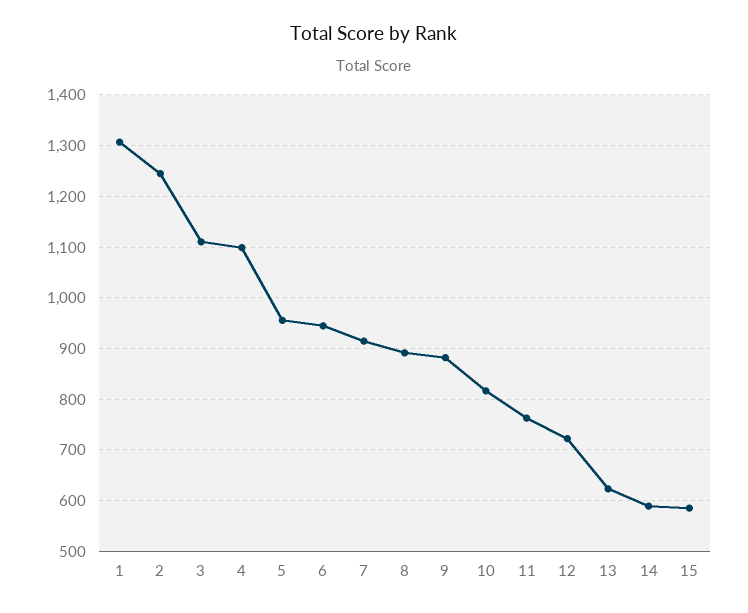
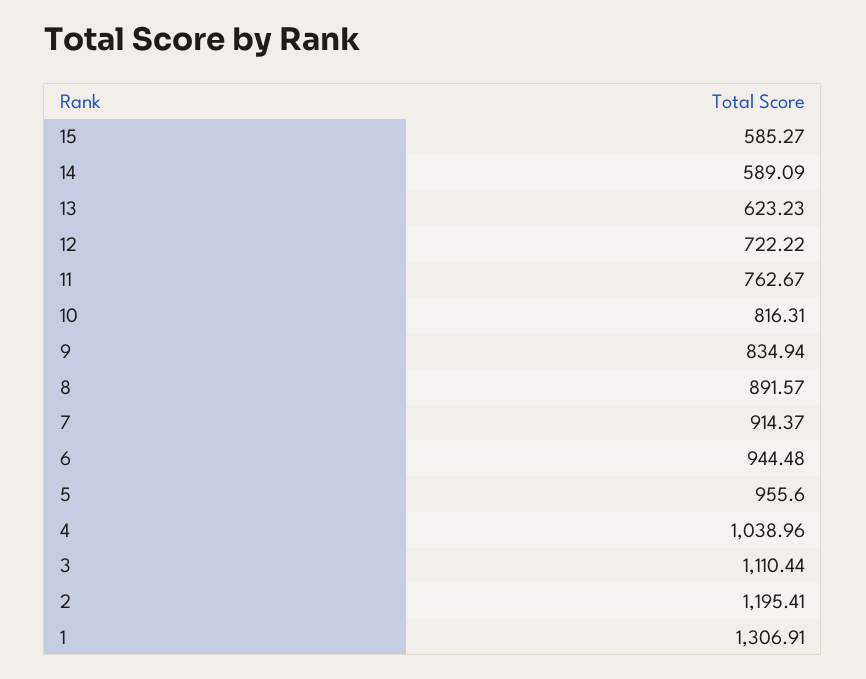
  {
    "1": 1306.91,
-   "2": 1240,
+   "2": 1195.41,
    "3": 1110.44,
-   "4": 1100,
+   "4": 1038.96,
    "5": 955.6,
    "6": 944.48,
    "7": 914.37,
    "8": 891.57,
-   "9": 880,
+   "9": 834.94,
    "10": 816.31,
    "11": 762.67,
    "12": 722.22,
    "13": 623.23,
    "14": 589.09,
    "15": 585.27
  }

